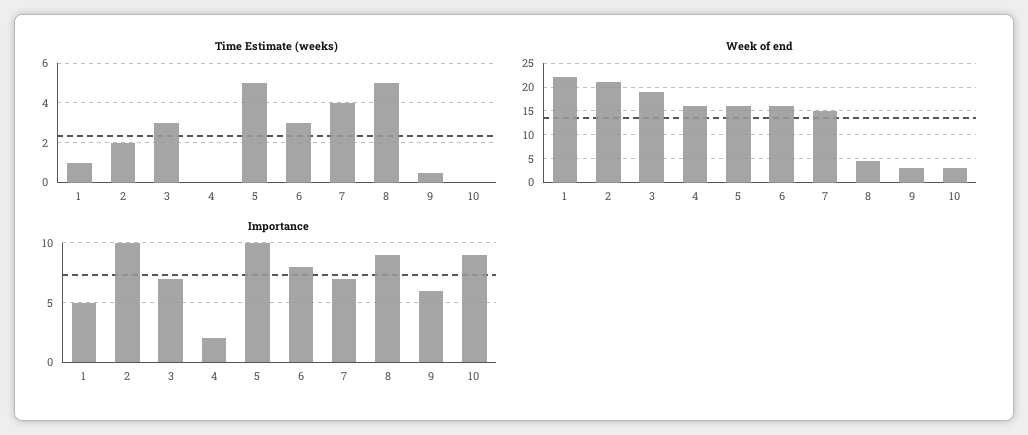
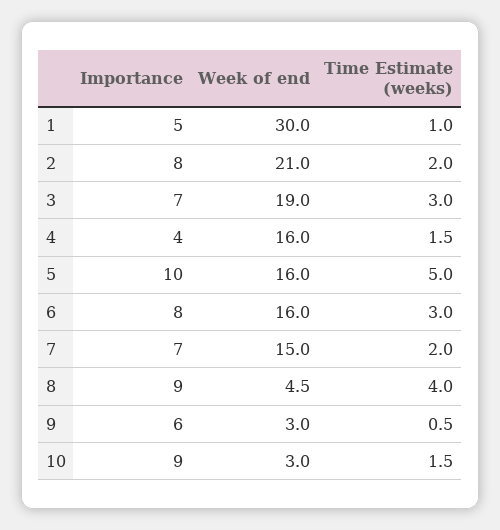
  {
    "Time Estimate (weeks)": {
      "1": 1,
      "2": 2,
      "3": 3,
-     "4": 0,
+     "4": 1.5,
      "5": 5,
      "6": 3,
-     "7": 4,
+     "7": 2,
-     "8": 5,
+     "8": 4,
      "9": 0.5,
-     "10": 0
+     "10": 1.5
    },
    "Week of end": {
-     "1": 22.5,
+     "1": 30,
      "2": 21,
      "3": 19,
      "4": 16,
      "5": 16,
      "6": 16,
      "7": 15,
      "8": 4.5,
      "9": 3,
      "10": 3
    },
    "Importance": {
      "1": 5,
-     "2": 10,
+     "2": 8,
      "3": 7,
-     "4": 2,
+     "4": 4,
      "5": 10,
      "6": 8,
      "7": 7,
      "8": 9,
      "9": 6,
      "10": 9
    }
  }

